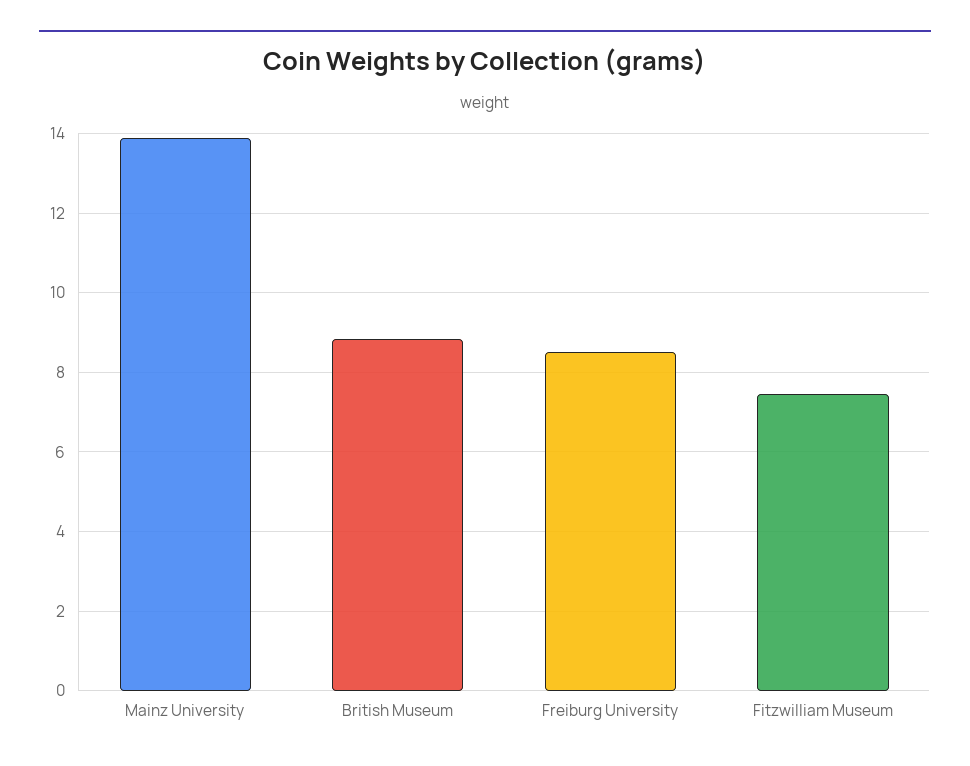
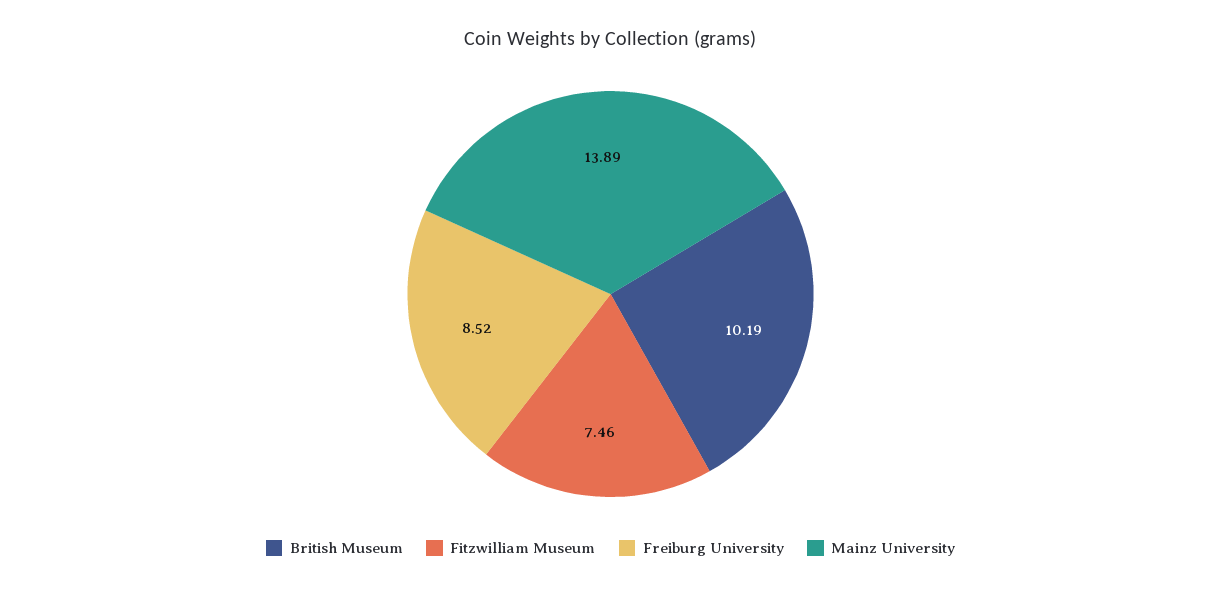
  {
    "Mainz University": 13.89,
-   "British Museum": 8.8,
+   "British Museum": 10.19,
    "Freiburg University": 8.52,
    "Fitzwilliam Museum": 7.46
  }

